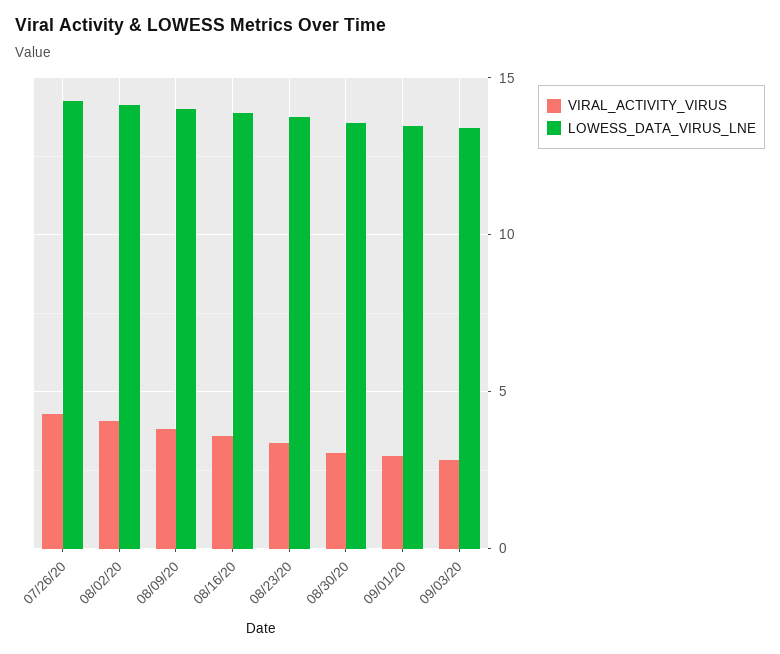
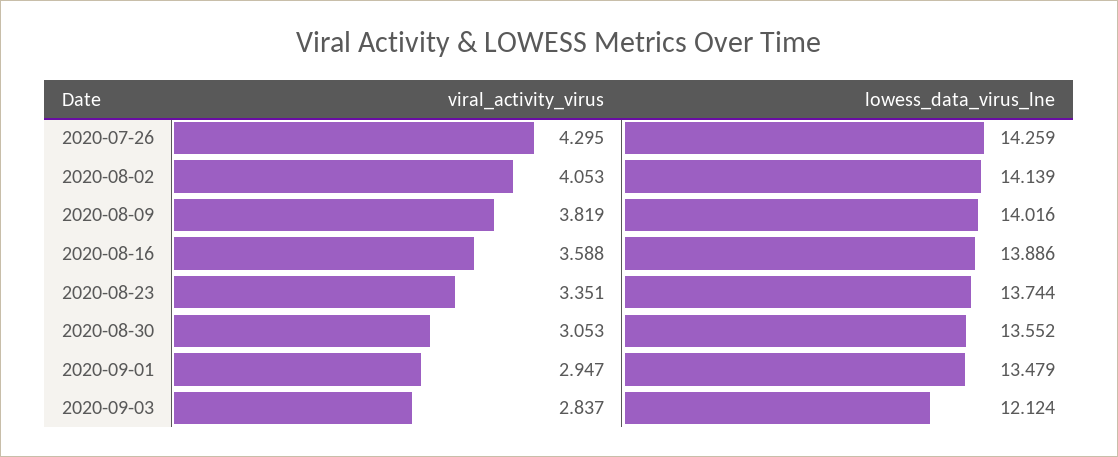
  {
    "VIRAL_ACTIVITY_VIRUS": {
      "07/26/20": 4.295,
      "08/02/20": 4.053,
      "08/09/20": 3.819,
      "08/16/20": 3.588,
      "08/23/20": 3.351,
      "08/30/20": 3.053,
      "09/01/20": 2.947,
      "09/03/20": 2.837
    },
    "LOWESS_DATA_VIRUS_LNE": {
      "07/26/20": 14.259,
      "08/02/20": 14.139,
      "08/09/20": 14.016,
      "08/16/20": 13.886,
      "08/23/20": 13.744,
      "08/30/20": 13.552,
      "09/01/20": 13.479,
-     "09/03/20": 13.5
+     "09/03/20": 12.124
    }
  }

